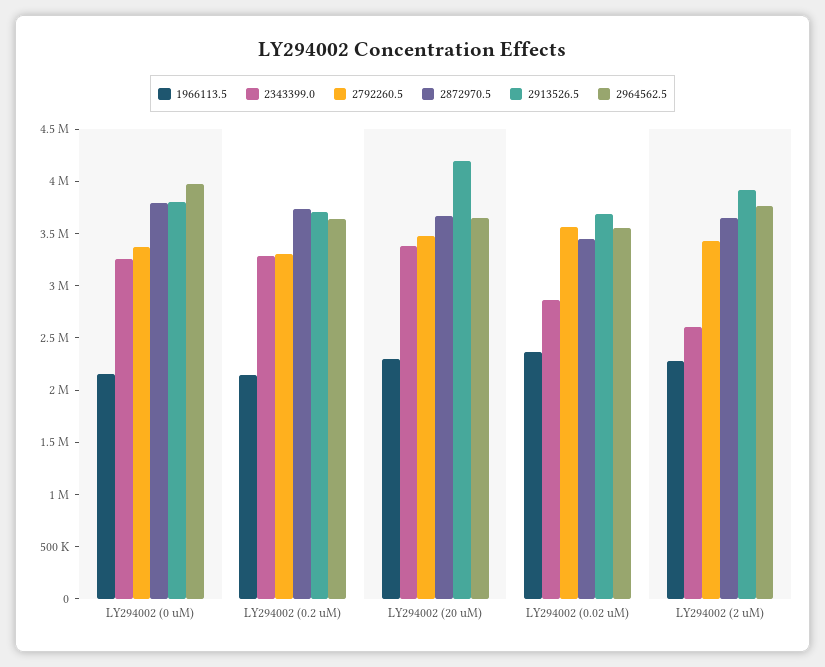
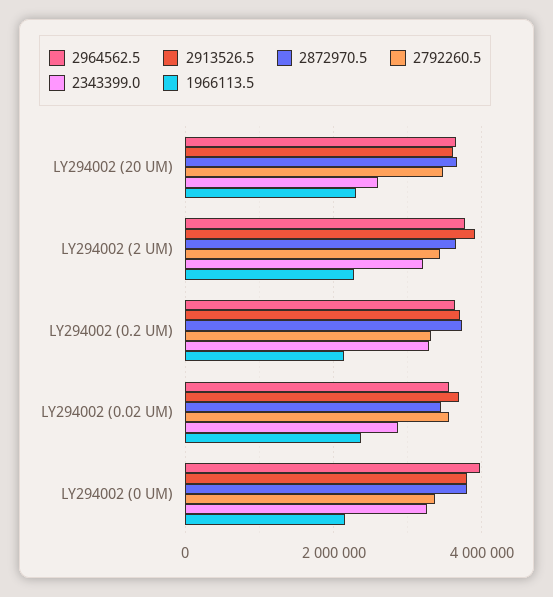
  {
    "1966113.5": {
      "LY294002 (0 uM)": 2200000,
      "LY294002 (0.2 uM)": 2100000,
      "LY294002 (20 uM)": 2300000,
      "LY294002 (0.02 uM)": 2400000,
      "LY294002 (2 uM)": 2300000
    },
    "2343399.0": {
      "LY294002 (0 uM)": 3300000,
      "LY294002 (0.2 uM)": 3300000,
-     "LY294002 (20 uM)": 3400000,
+     "LY294002 (20 uM)": 2600000,
      "LY294002 (0.02 uM)": 2900000,
-     "LY294002 (2 uM)": 2600000
+     "LY294002 (2 uM)": 3200000
    },
    "2792260.5": {
      "LY294002 (0 uM)": 3400000,
      "LY294002 (0.2 uM)": 3300000,
      "LY294002 (20 uM)": 3500000,
      "LY294002 (0.02 uM)": 3600000,
      "LY294002 (2 uM)": 3400000
    },
    "2872970.5": {
      "LY294002 (0 uM)": 3800000,
      "LY294002 (0.2 uM)": 3700000,
      "LY294002 (20 uM)": 3700000,
      "LY294002 (0.02 uM)": 3400000,
      "LY294002 (2 uM)": 3600000
    },
    "2913526.5": {
      "LY294002 (0 uM)": 3800000,
      "LY294002 (0.2 uM)": 3700000,
-     "LY294002 (20 uM)": 4200000,
+     "LY294002 (20 uM)": 3600000,
      "LY294002 (0.02 uM)": 3700000,
      "LY294002 (2 uM)": 3900000
    },
    "2964562.5": {
      "LY294002 (0 uM)": 4000000,
      "LY294002 (0.2 uM)": 3600000,
      "LY294002 (20 uM)": 3600000,
      "LY294002 (0.02 uM)": 3500000,
      "LY294002 (2 uM)": 3800000
    }
  }

